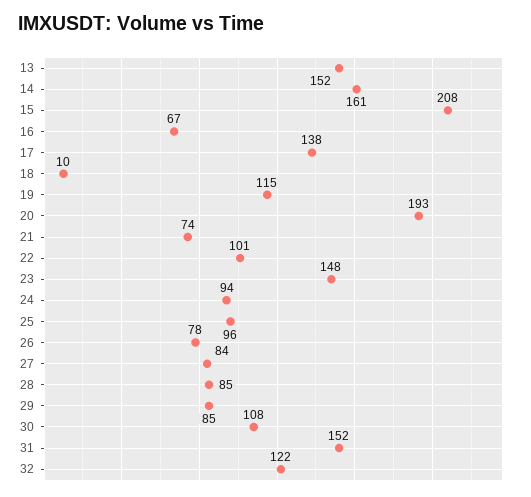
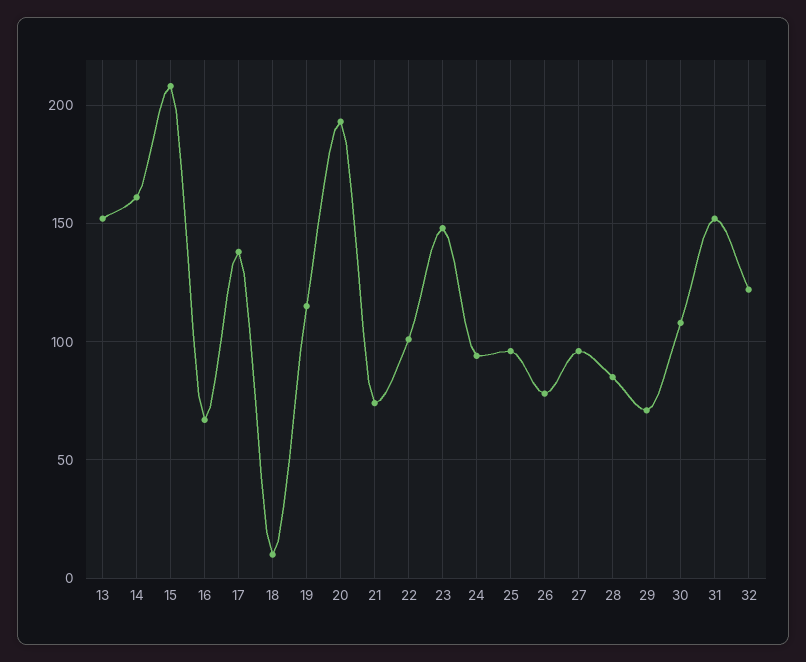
  {
    "13": 152,
    "14": 161,
    "15": 208,
    "16": 67,
    "17": 138,
    "18": 10,
    "19": 115,
    "20": 193,
    "21": 74,
    "22": 101,
    "23": 148,
    "24": 94,
    "25": 96,
    "26": 78,
-   "27": 84,
+   "27": 95,
    "28": 85,
-   "29": 85,
+   "29": 70,
    "30": 108,
    "31": 152,
    "32": 122
  }

